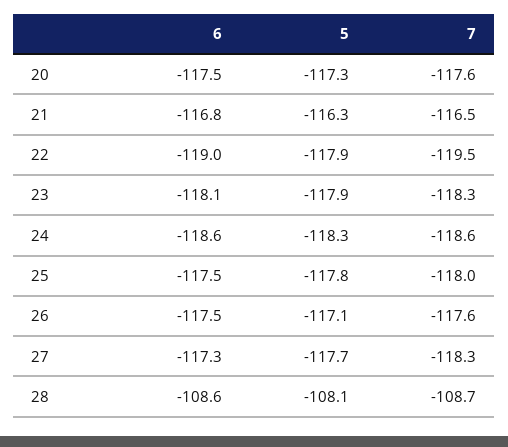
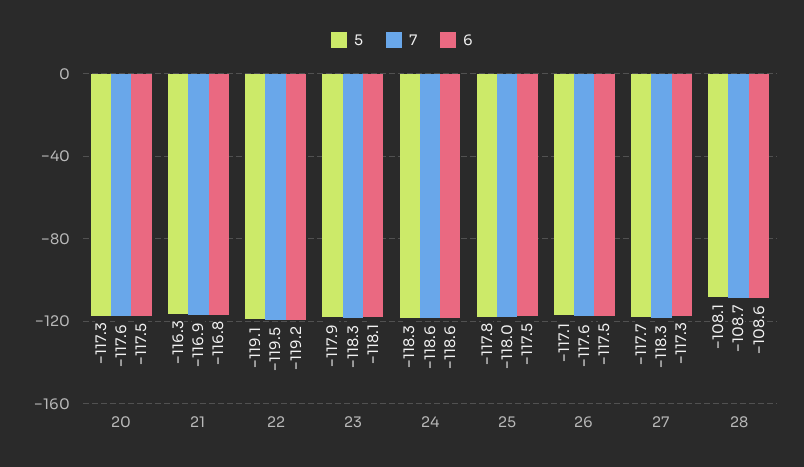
  {
    "6": {
      "20": -117.5,
      "21": -116.8,
-     "22": -119,
+     "22": -119.2,
      "23": -118.1,
      "24": -118.6,
      "25": -117.5,
      "26": -117.5,
      "27": -117.3,
      "28": -108.6
    },
    "5": {
      "20": -117.3,
      "21": -116.3,
-     "22": -117.9,
+     "22": -119.1,
      "23": -117.9,
      "24": -118.3,
      "25": -117.8,
      "26": -117.1,
      "27": -117.7,
      "28": -108.1
    },
    "7": {
      "20": -117.6,
-     "21": -116.5,
+     "21": -116.9,
      "22": -119.5,
      "23": -118.3,
      "24": -118.6,
      "25": -118,
      "26": -117.6,
      "27": -118.3,
      "28": -108.7
    }
  }

